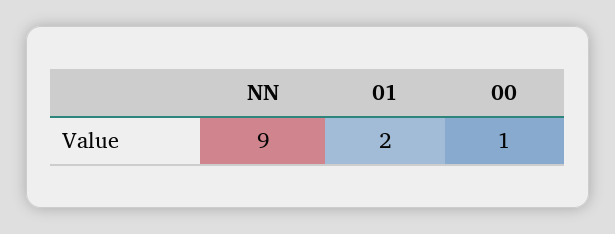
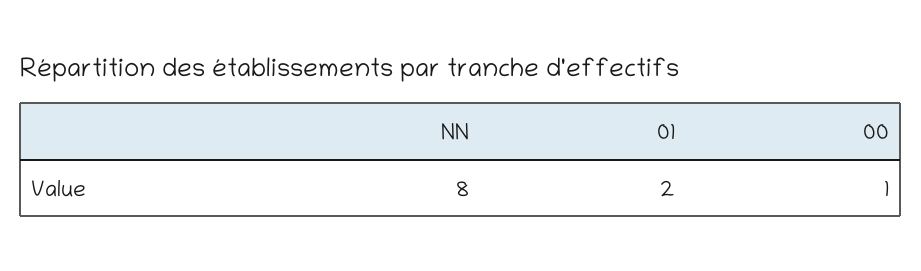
  {
-   "NN": 9,
+   "NN": 8,
    "01": 2,
    "00": 1
  }

